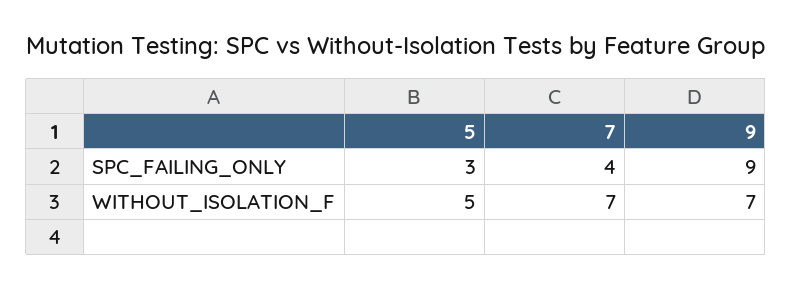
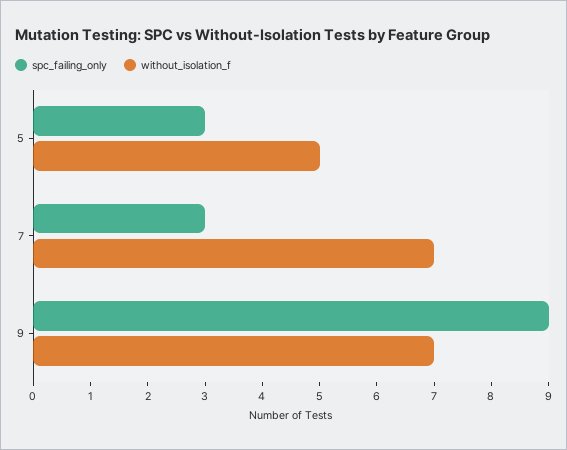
  {
    "SPC_FAILING_ONLY": {
      "5": 3,
-     "7": 4,
+     "7": 3,
      "9": 9
    },
    "WITHOUT_ISOLATION_F": {
      "5": 5,
      "7": 7,
      "9": 7
    }
  }

